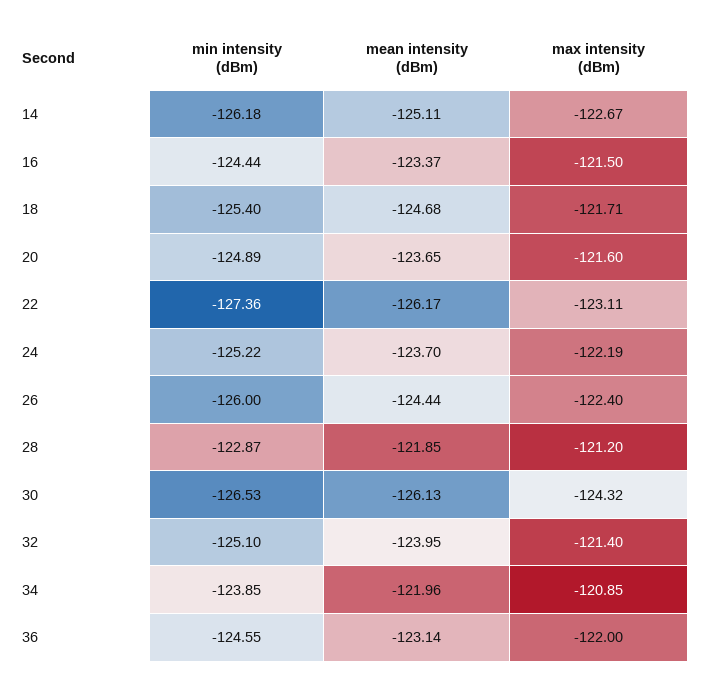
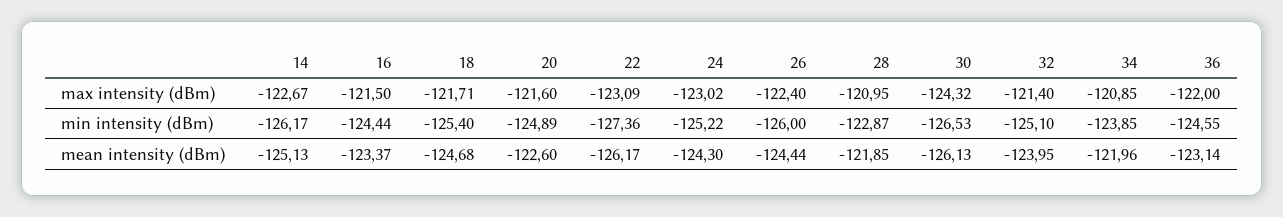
  {
    "min intensity (dBm)": {
-     "14": -126.18,
+     "14": -126.17,
      "16": -124.44,
      "18": -125.4,
      "20": -124.89,
      "22": -127.36,
      "24": -125.22,
      "26": -126,
      "28": -122.87,
      "30": -126.53,
      "32": -125.1,
      "34": -123.85,
      "36": -124.55
    },
    "mean intensity (dBm)": {
-     "14": -125.11,
+     "14": -125.13,
      "16": -123.37,
      "18": -124.68,
-     "20": -123.65,
+     "20": -122.6,
      "22": -126.17,
-     "24": -123.7,
+     "24": -124.3,
      "26": -124.44,
      "28": -121.85,
      "30": -126.13,
      "32": -123.95,
      "34": -121.96,
      "36": -123.14
    },
    "max intensity (dBm)": {
      "14": -122.67,
      "16": -121.5,
      "18": -121.71,
      "20": -121.6,
-     "22": -123.11,
+     "22": -123.09,
-     "24": -122.19,
+     "24": -123.02,
      "26": -122.4,
-     "28": -121.2,
+     "28": -120.95,
      "30": -124.32,
      "32": -121.4,
      "34": -120.85,
      "36": -122
    }
  }

